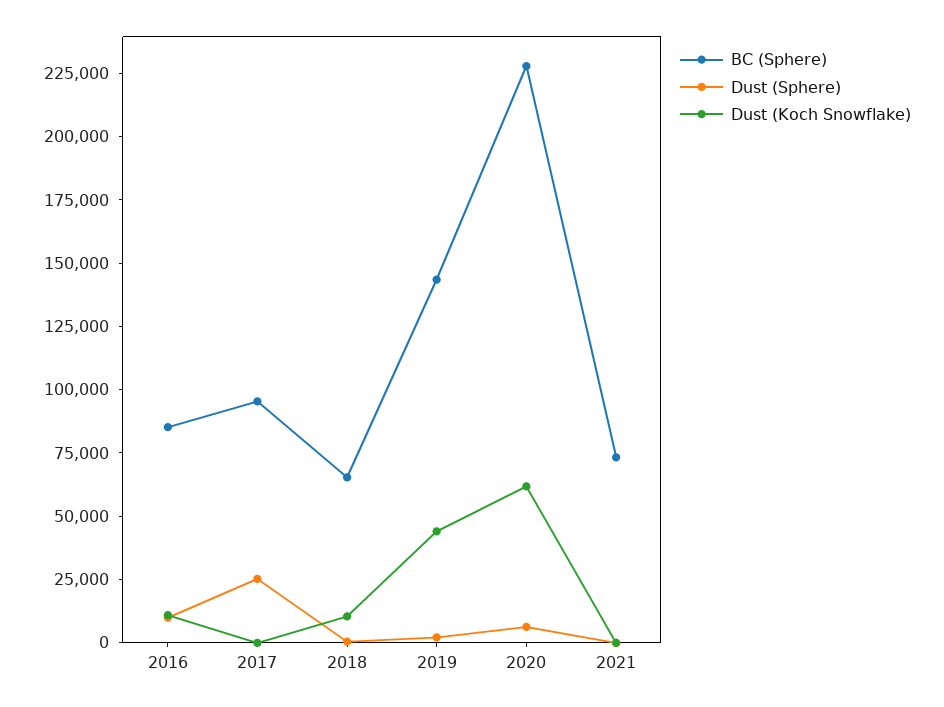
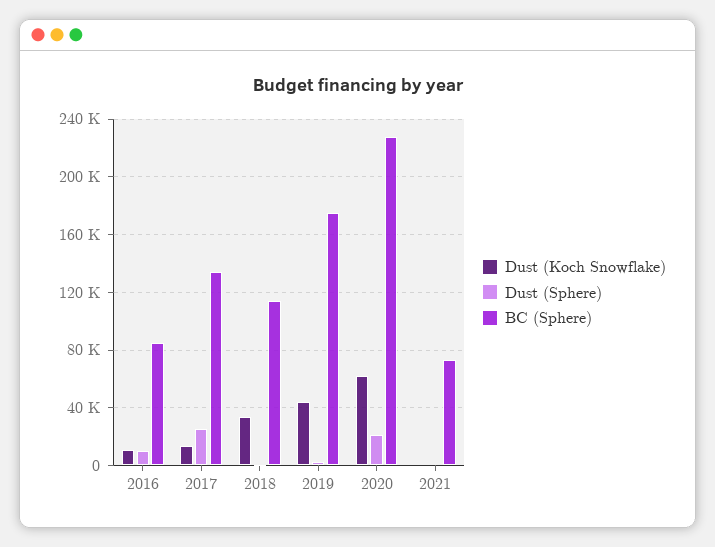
  {
    "BC (Sphere)": {
      "2016": 85000,
-     "2017": 95000,
+     "2017": 135000,
-     "2018": 65000,
+     "2018": 115000,
-     "2019": 145000,
+     "2019": 175000,
      "2020": 230000,
      "2021": 75000
    },
    "Dust (Sphere)": {
      "2016": 10000,
      "2017": 25000,
      "2018": 0,
      "2019": 0,
-     "2020": 5000,
+     "2020": 20000,
      "2021": 0
    },
    "Dust (Koch Snowflake)": {
      "2016": 10000,
-     "2017": 0,
+     "2017": 15000,
-     "2018": 10000,
+     "2018": 35000,
      "2019": 45000,
      "2020": 60000,
      "2021": 0
    }
  }

